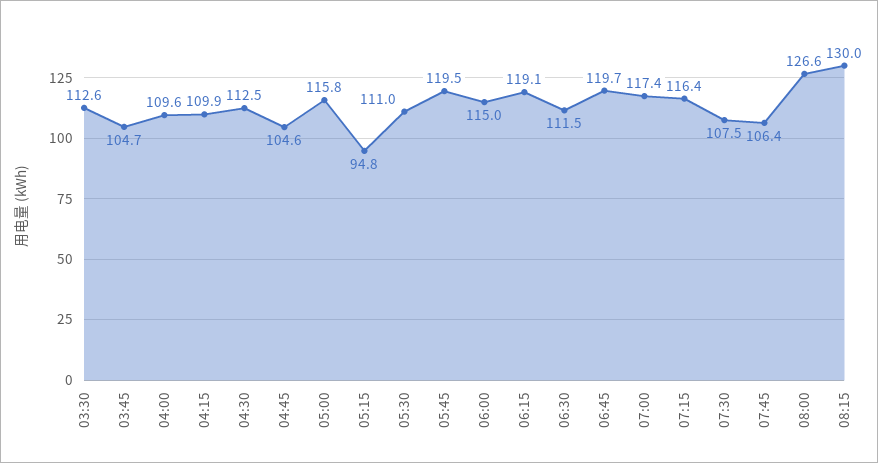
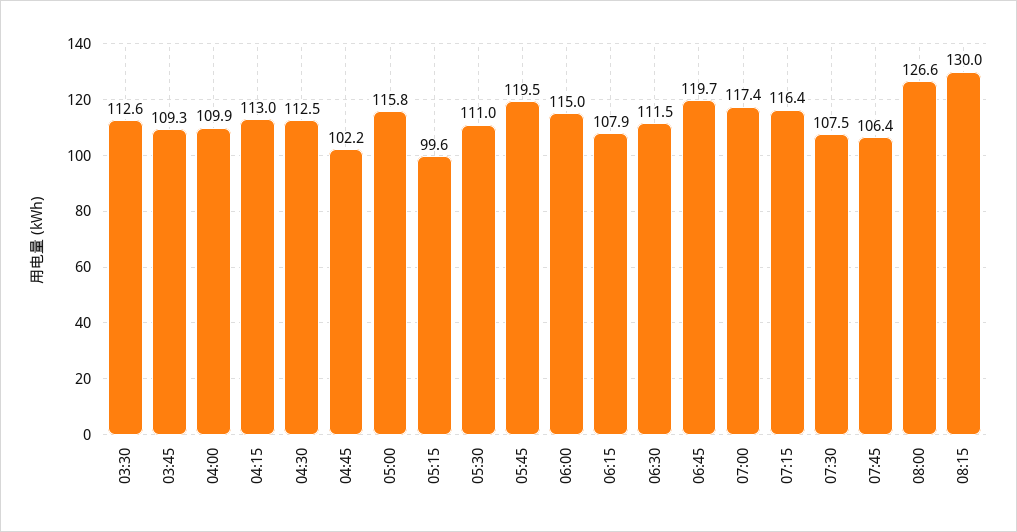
  {
    "03:30": 112.6,
-   "03:45": 104.7,
+   "03:45": 109.3,
-   "04:00": 109.6,
+   "04:00": 109.9,
-   "04:15": 109.9,
+   "04:15": 113,
    "04:30": 112.5,
-   "04:45": 104.6,
+   "04:45": 102.2,
    "05:00": 115.8,
-   "05:15": 94.8,
+   "05:15": 99.6,
    "05:30": 111,
    "05:45": 119.5,
    "06:00": 115,
-   "06:15": 119.1,
+   "06:15": 107.9,
    "06:30": 111.5,
    "06:45": 119.7,
    "07:00": 117.4,
    "07:15": 116.4,
    "07:30": 107.5,
    "07:45": 106.4,
    "08:00": 126.6,
    "08:15": 130
  }

